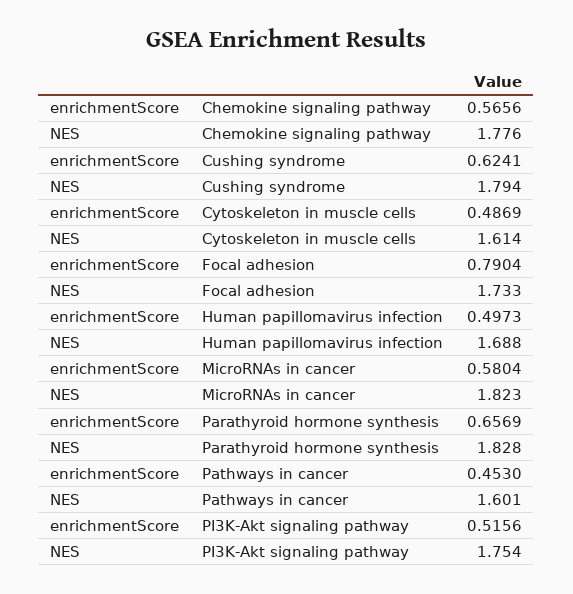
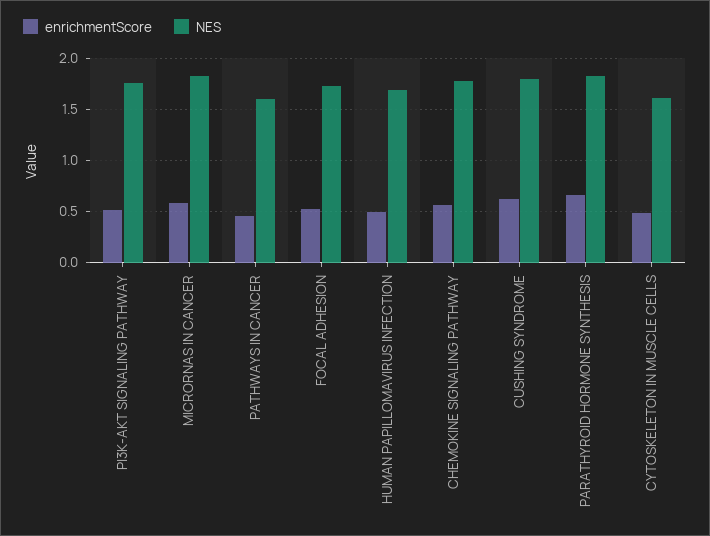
  {
    "enrichmentScore": {
      "Chemokine signaling pathway": 0.5656,
      "Cushing syndrome": 0.6241,
      "Cytoskeleton in muscle cells": 0.4869,
-     "Focal adhesion": 0.7904,
+     "Focal adhesion": 0.5,
      "Human papillomavirus infection": 0.4973,
      "MicroRNAs in cancer": 0.5804,
      "Parathyroid hormone synthesis": 0.6569,
      "Pathways in cancer": 0.453,
      "PI3K-Akt signaling pathway": 0.5156
    },
    "NES": {
      "Chemokine signaling pathway": 1.776,
      "Cushing syndrome": 1.794,
      "Cytoskeleton in muscle cells": 1.614,
      "Focal adhesion": 1.733,
      "Human papillomavirus infection": 1.688,
      "MicroRNAs in cancer": 1.823,
      "Parathyroid hormone synthesis": 1.828,
      "Pathways in cancer": 1.601,
      "PI3K-Akt signaling pathway": 1.754
    }
  }

